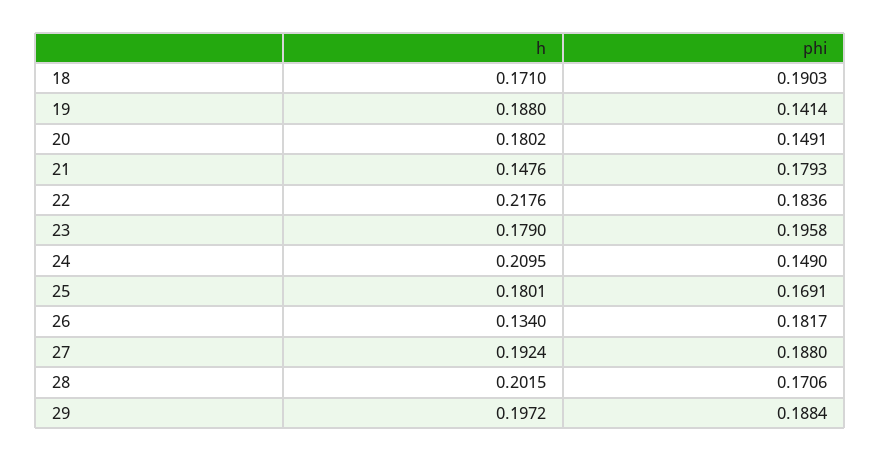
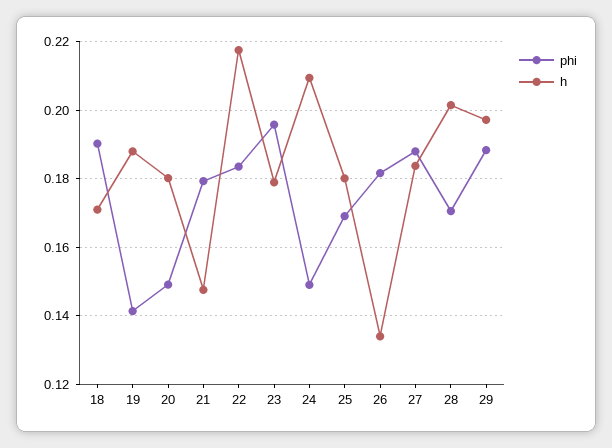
  {
    "h": {
      "18": 0.171,
      "19": 0.188,
      "20": 0.1802,
      "21": 0.1476,
      "22": 0.2176,
      "23": 0.179,
      "24": 0.2095,
      "25": 0.1801,
      "26": 0.134,
-     "27": 0.1924,
+     "27": 0.184,
      "28": 0.2015,
      "29": 0.1972
    },
    "phi": {
      "18": 0.1903,
      "19": 0.1414,
      "20": 0.1491,
      "21": 0.1793,
      "22": 0.1836,
      "23": 0.1958,
      "24": 0.149,
      "25": 0.1691,
      "26": 0.1817,
      "27": 0.188,
      "28": 0.1706,
      "29": 0.1884
    }
  }

